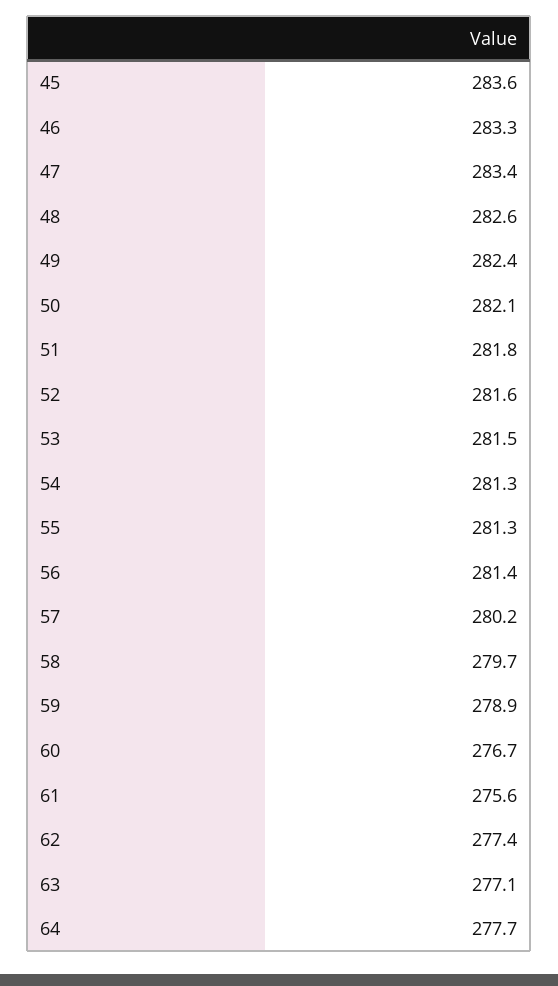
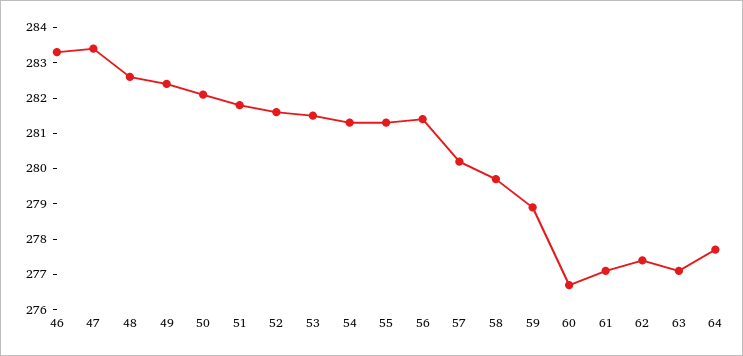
  {
-   "45": 283.6,
    "46": 283.3,
    "47": 283.4,
    "48": 282.6,
    "49": 282.4,
    "50": 282.1,
    "51": 281.8,
    "52": 281.6,
    "53": 281.5,
    "54": 281.3,
    "55": 281.3,
    "56": 281.4,
    "57": 280.2,
    "58": 279.7,
    "59": 278.9,
    "60": 276.7,
-   "61": 275.6,
+   "61": 277,
    "62": 277.4,
    "63": 277.1,
    "64": 277.7
  }

